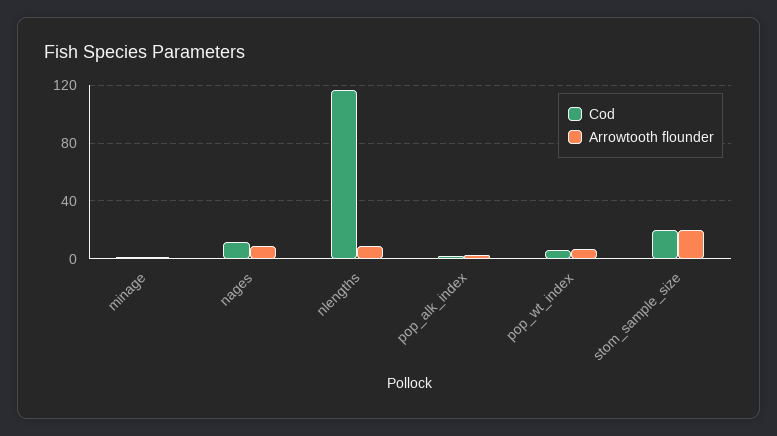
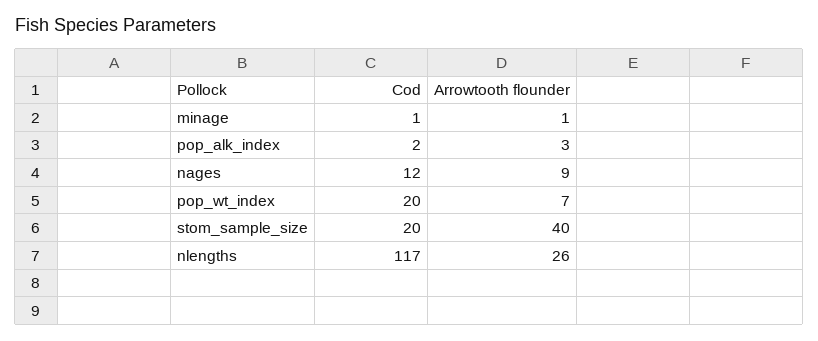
  {
    "Cod": {
      "minage": 1,
      "nages": 12,
      "nlengths": 117,
      "pop_alk_index": 2,
-     "pop_wt_index": 5,
+     "pop_wt_index": 20,
      "stom_sample_size": 20
    },
    "Arrowtooth flounder": {
      "minage": 1,
      "nages": 9,
-     "nlengths": 10,
+     "nlengths": 26,
      "pop_alk_index": 3,
      "pop_wt_index": 7,
-     "stom_sample_size": 20
+     "stom_sample_size": 40
    }
  }

